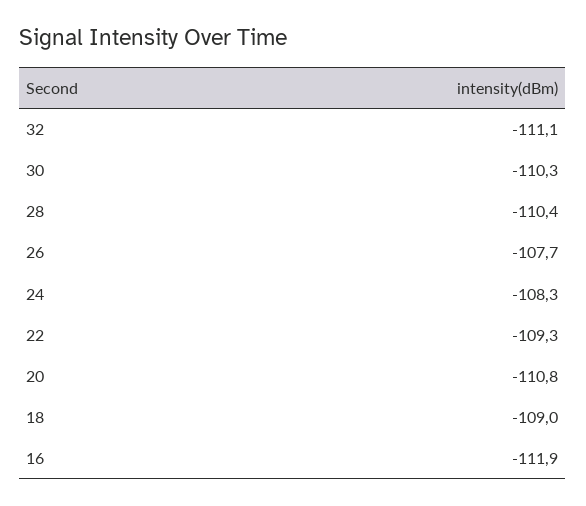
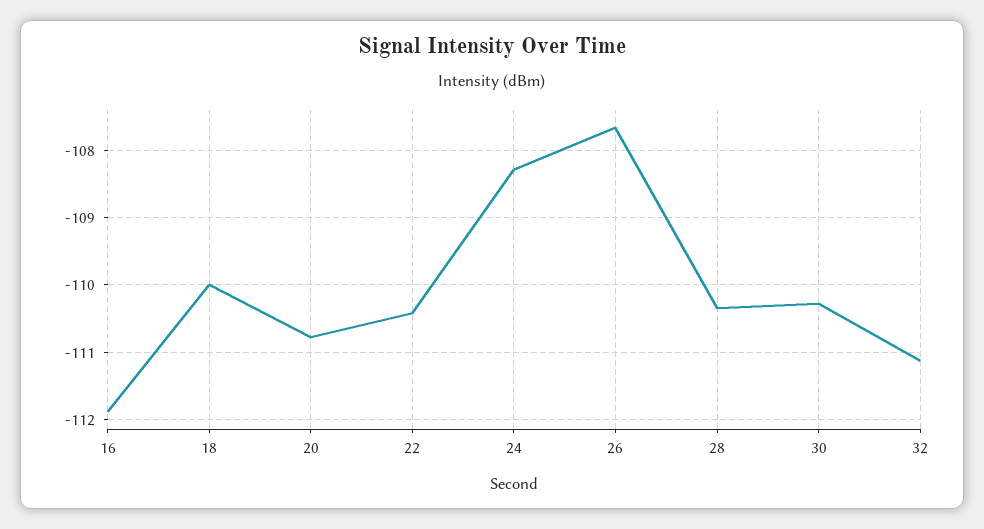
  {
    "32": -111.1,
    "30": -110.3,
    "28": -110.4,
    "26": -107.7,
    "24": -108.3,
-   "22": -109.3,
+   "22": -110.4,
    "20": -110.8,
-   "18": -109,
+   "18": -110,
    "16": -111.9
  }

